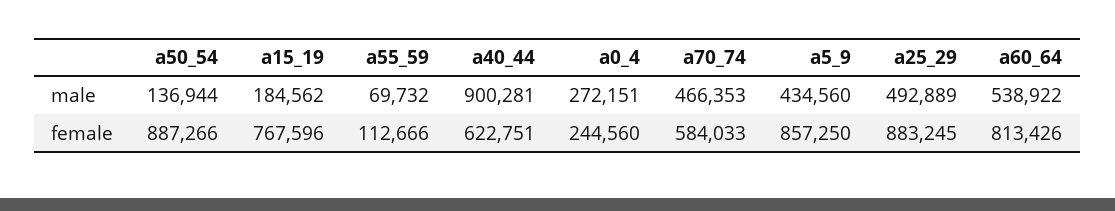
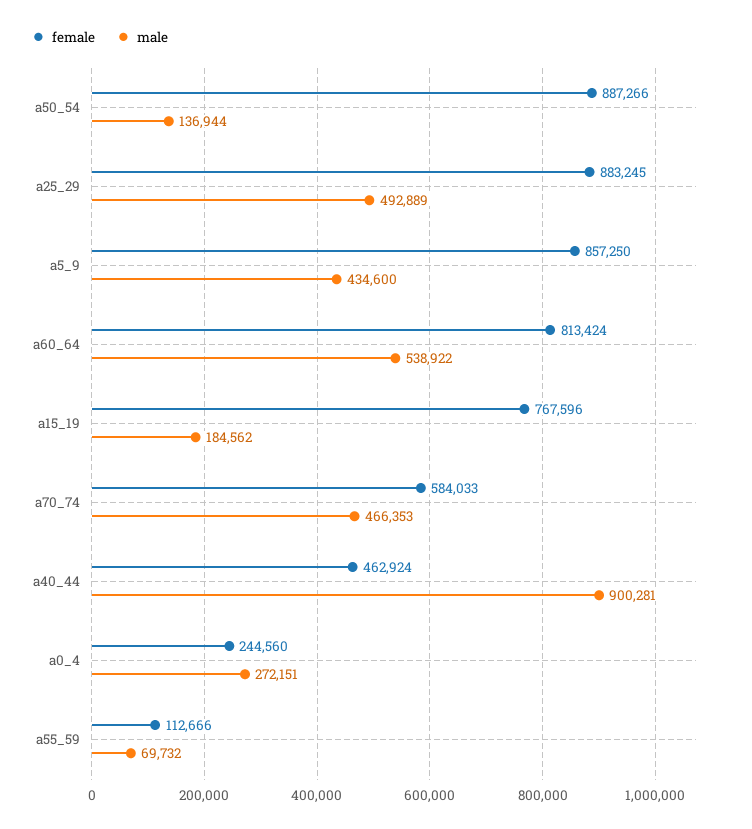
  {
    "male": {
      "a50_54": 136944,
      "a15_19": 184562,
      "a55_59": 69732,
      "a40_44": 900281,
      "a0_4": 272151,
      "a70_74": 466353,
-     "a5_9": 434560,
+     "a5_9": 434600,
      "a25_29": 492889,
      "a60_64": 538922
    },
    "female": {
      "a50_54": 887266,
      "a15_19": 767596,
      "a55_59": 112666,
-     "a40_44": 622751,
+     "a40_44": 462924,
      "a0_4": 244560,
      "a70_74": 584033,
      "a5_9": 857250,
      "a25_29": 883245,
-     "a60_64": 813426
+     "a60_64": 813424
    }
  }

